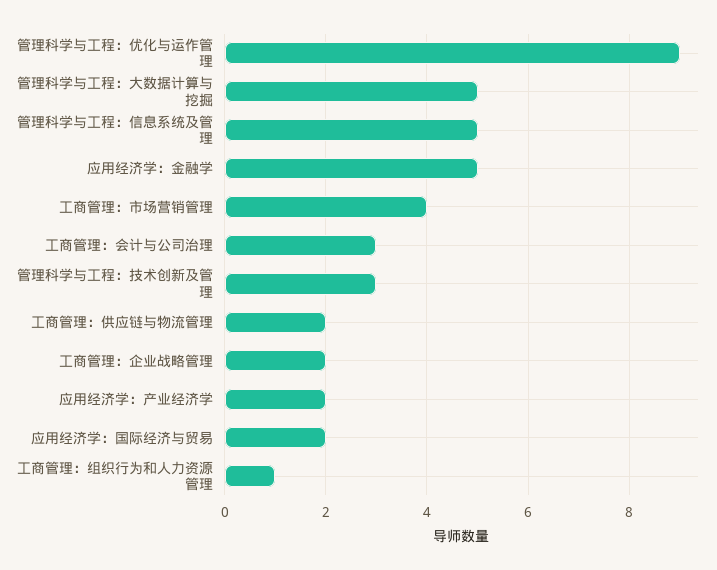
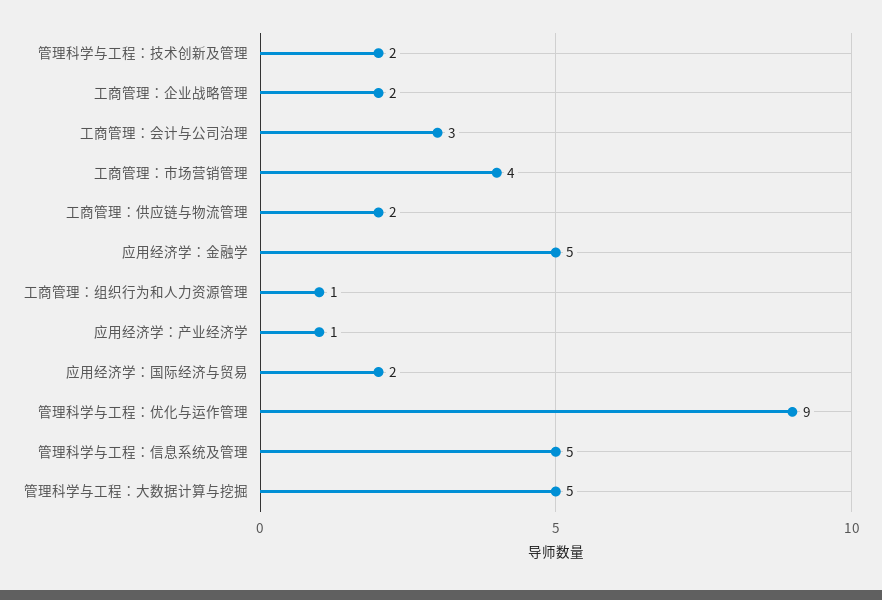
  {
    "管理科学与工程：优化与运作管理": 9,
    "管理科学与工程：大数据计算与挖掘": 5,
    "管理科学与工程：信息系统及管理": 5,
    "应用经济学：金融学": 5,
    "工商管理：市场营销管理": 4,
    "工商管理：会计与公司治理": 3,
-   "管理科学与工程：技术创新及管理": 3,
+   "管理科学与工程：技术创新及管理": 2,
    "工商管理：供应链与物流管理": 2,
    "工商管理：企业战略管理": 2,
-   "应用经济学：产业经济学": 2,
+   "应用经济学：产业经济学": 1,
    "应用经济学：国际经济与贸易": 2,
    "工商管理：组织行为和人力资源管理": 1
  }

